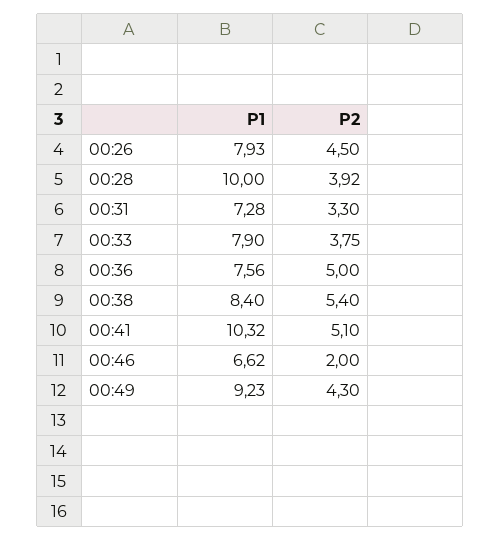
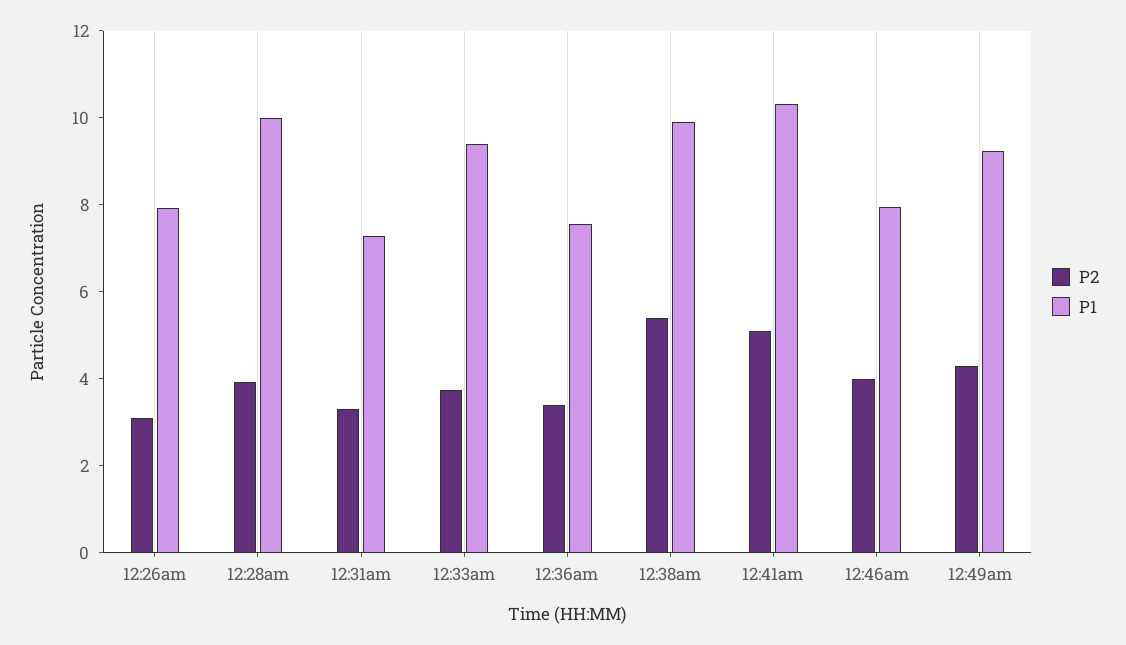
  {
    "P1": {
      "00:26": 7.93,
      "00:28": 10,
      "00:31": 7.28,
-     "00:33": 7.9,
+     "00:33": 9.5,
      "00:36": 7.56,
-     "00:38": 8.4,
+     "00:38": 10,
      "00:41": 10.32,
-     "00:46": 6.62,
+     "00:46": 8,
      "00:49": 9.23
    },
    "P2": {
-     "00:26": 4.5,
+     "00:26": 3,
      "00:28": 3.92,
      "00:31": 3.3,
      "00:33": 3.75,
-     "00:36": 5,
+     "00:36": 3.5,
      "00:38": 5.4,
      "00:41": 5.1,
-     "00:46": 2,
+     "00:46": 4,
      "00:49": 4.3
    }
  }

